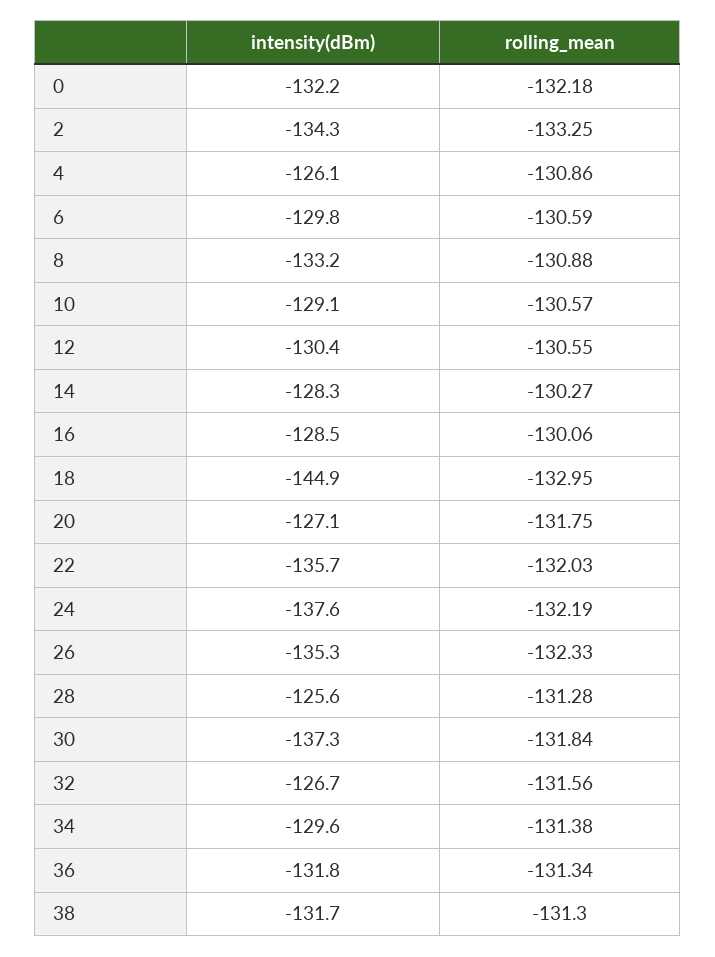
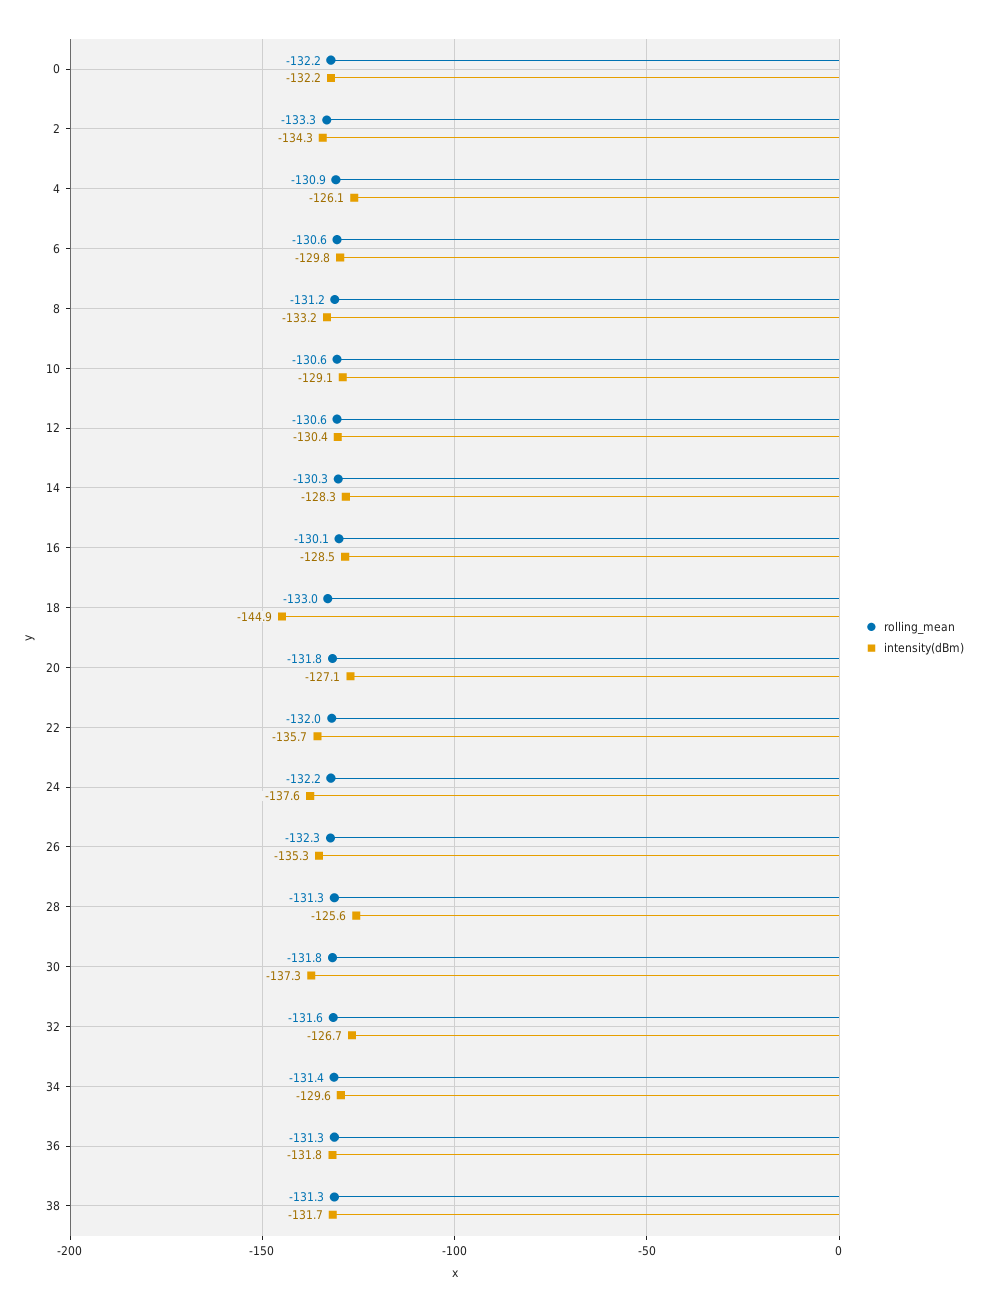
  {
    "intensity(dBm)": {
      "0": -132.2,
      "2": -134.3,
      "4": -126.1,
      "6": -129.8,
      "8": -133.2,
      "10": -129.1,
      "12": -130.4,
      "14": -128.3,
      "16": -128.5,
      "18": -144.9,
      "20": -127.1,
      "22": -135.7,
      "24": -137.6,
      "26": -135.3,
      "28": -125.6,
      "30": -137.3,
      "32": -126.7,
      "34": -129.6,
      "36": -131.8,
      "38": -131.7
    },
    "rolling_mean": {
      "0": -132.18,
      "2": -133.25,
      "4": -130.86,
      "6": -130.59,
-     "8": -130.88,
+     "8": -131.2,
      "10": -130.57,
      "12": -130.55,
      "14": -130.27,
      "16": -130.06,
      "18": -132.95,
      "20": -131.75,
      "22": -132.03,
      "24": -132.19,
      "26": -132.33,
      "28": -131.28,
      "30": -131.84,
      "32": -131.56,
      "34": -131.38,
      "36": -131.34,
      "38": -131.3
    }
  }

